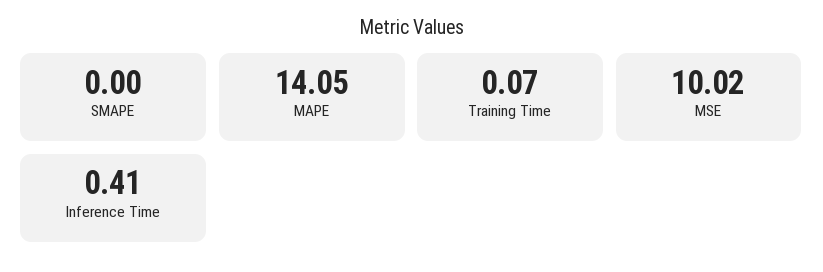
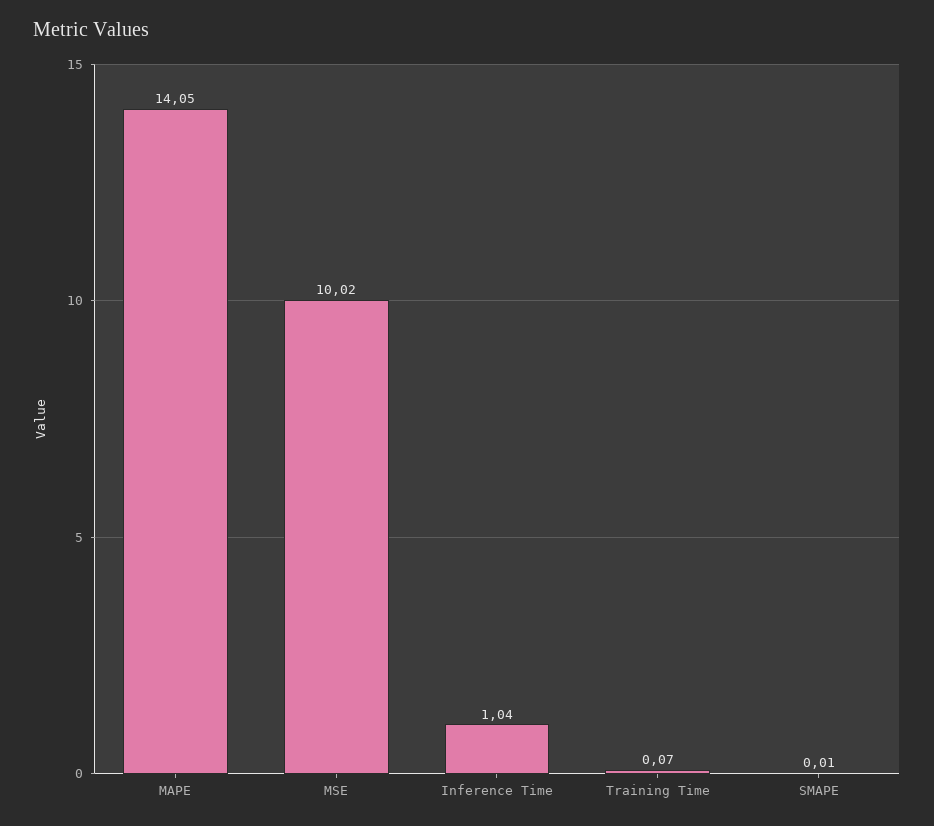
  {
-   "SMAPE": 0,
+   "SMAPE": 0.01,
    "MAPE": 14.05,
    "Training Time": 0.07,
    "MSE": 10.02,
-   "Inference Time": 0.41
+   "Inference Time": 1.04
  }

